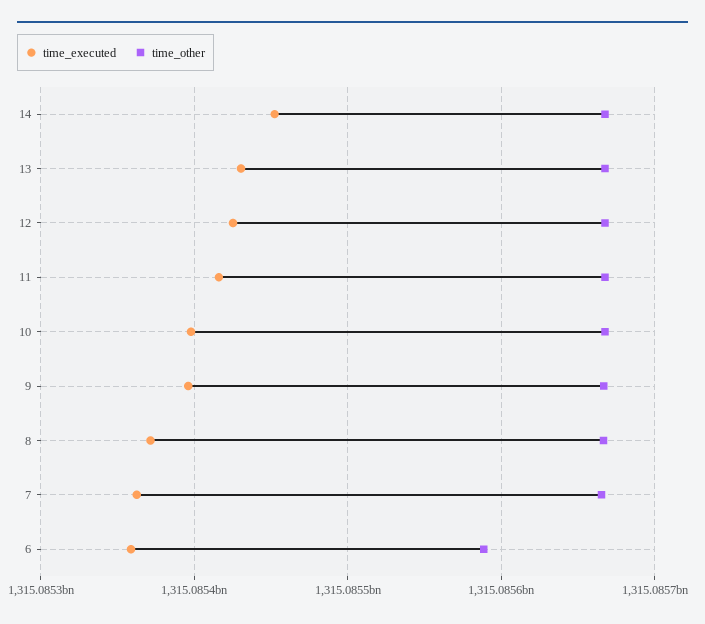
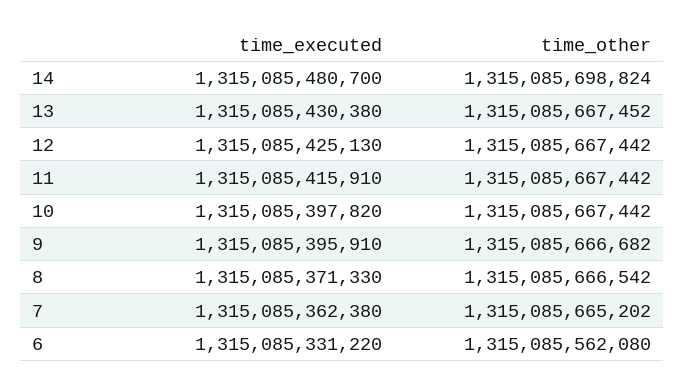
  {
    "time_executed": {
-     "14": 1315085450000,
+     "14": 1315085480700,
      "13": 1315085430380,
      "12": 1315085425130,
      "11": 1315085415910,
      "10": 1315085397820,
      "9": 1315085395910,
      "8": 1315085371330,
      "7": 1315085362380,
-     "6": 1315085360000
+     "6": 1315085331220
    },
    "time_other": {
-     "14": 1315085670000,
+     "14": 1315085698824,
      "13": 1315085667452,
      "12": 1315085667442,
      "11": 1315085667442,
      "10": 1315085667442,
      "9": 1315085666682,
      "8": 1315085666542,
      "7": 1315085665202,
-     "6": 1315085590000
+     "6": 1315085562080
    }
  }

